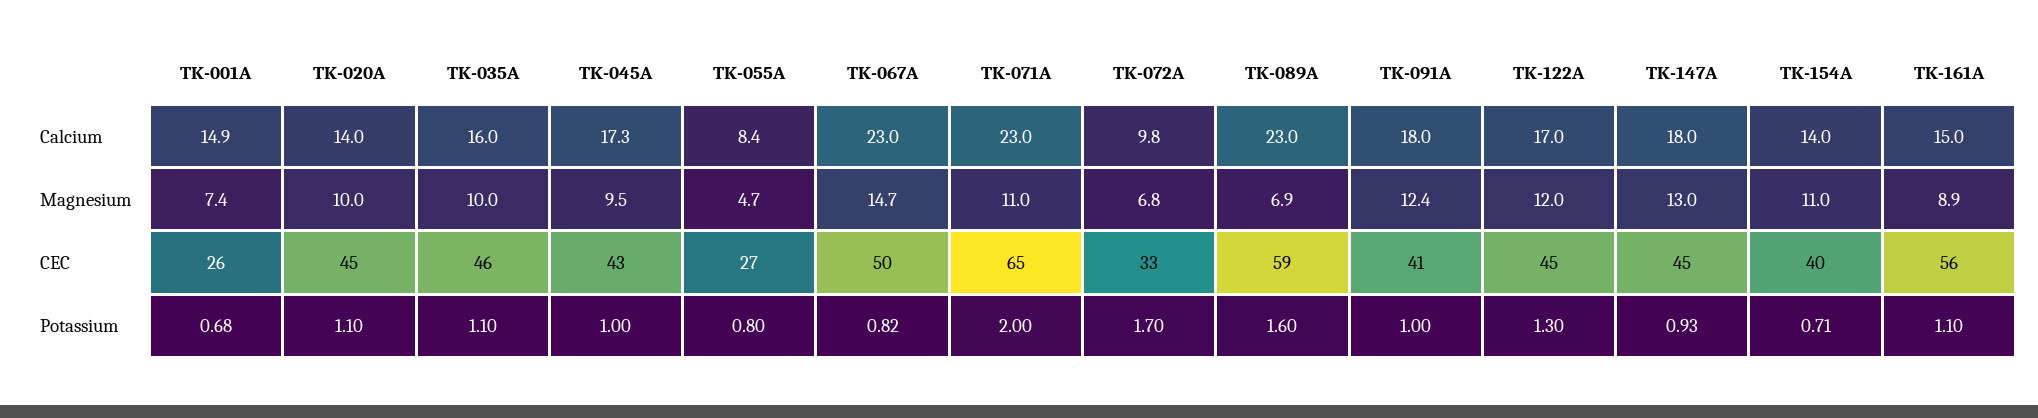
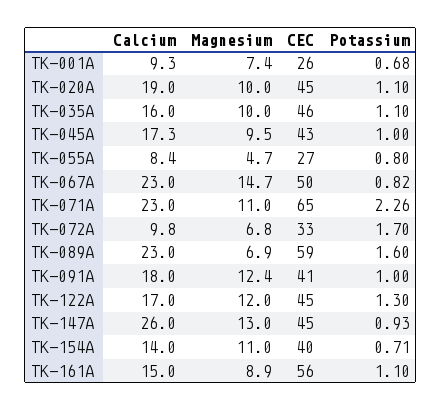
  {
    "TK-001A": {
-     "Calcium": 14.9,
+     "Calcium": 9.3,
      "Magnesium": 7.4,
      "CEC": 26,
      "Potassium": 0.68
    },
    "TK-020A": {
-     "Calcium": 14,
+     "Calcium": 19,
      "Magnesium": 10,
      "CEC": 45,
      "Potassium": 1.1
    },
    "TK-035A": {
      "Calcium": 16,
      "Magnesium": 10,
      "CEC": 46,
      "Potassium": 1.1
    },
    "TK-045A": {
      "Calcium": 17.3,
      "Magnesium": 9.5,
      "CEC": 43,
      "Potassium": 1
    },
    "TK-055A": {
      "Calcium": 8.4,
      "Magnesium": 4.7,
      "CEC": 27,
      "Potassium": 0.8
    },
    "TK-067A": {
      "Calcium": 23,
      "Magnesium": 14.7,
      "CEC": 50,
      "Potassium": 0.82
    },
    "TK-071A": {
      "Calcium": 23,
      "Magnesium": 11,
      "CEC": 65,
-     "Potassium": 2
+     "Potassium": 2.26
    },
    "TK-072A": {
      "Calcium": 9.8,
      "Magnesium": 6.8,
      "CEC": 33,
      "Potassium": 1.7
    },
    "TK-089A": {
      "Calcium": 23,
      "Magnesium": 6.9,
      "CEC": 59,
      "Potassium": 1.6
    },
    "TK-091A": {
      "Calcium": 18,
      "Magnesium": 12.4,
      "CEC": 41,
      "Potassium": 1
    },
    "TK-122A": {
      "Calcium": 17,
      "Magnesium": 12,
      "CEC": 45,
      "Potassium": 1.3
    },
    "TK-147A": {
-     "Calcium": 18,
+     "Calcium": 26,
      "Magnesium": 13,
      "CEC": 45,
      "Potassium": 0.93
    },
    "TK-154A": {
      "Calcium": 14,
      "Magnesium": 11,
      "CEC": 40,
      "Potassium": 0.71
    },
    "TK-161A": {
      "Calcium": 15,
      "Magnesium": 8.9,
      "CEC": 56,
      "Potassium": 1.1
    }
  }

